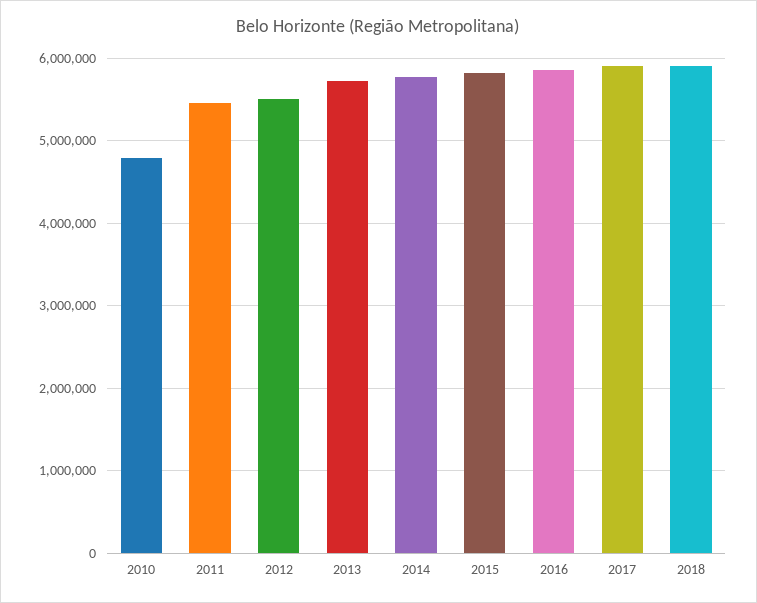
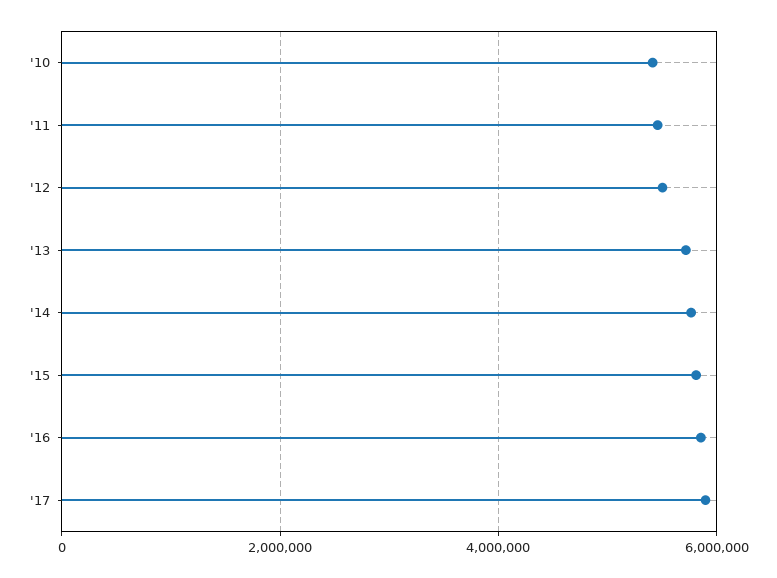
  {
-   "2010": 4800000,
+   "2010": 5400000,
    "2011": 5500000,
    "2012": 5500000,
    "2013": 5700000,
    "2014": 5800000,
    "2015": 5800000,
    "2016": 5900000,
-   "2017": 5900000,
+   "2017": 5900000
-   "2018": 5900000
  }

